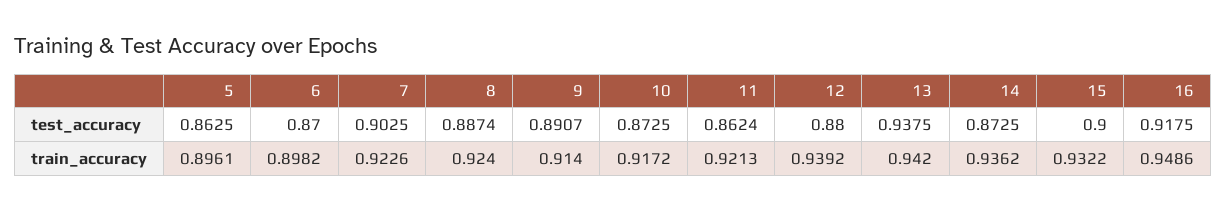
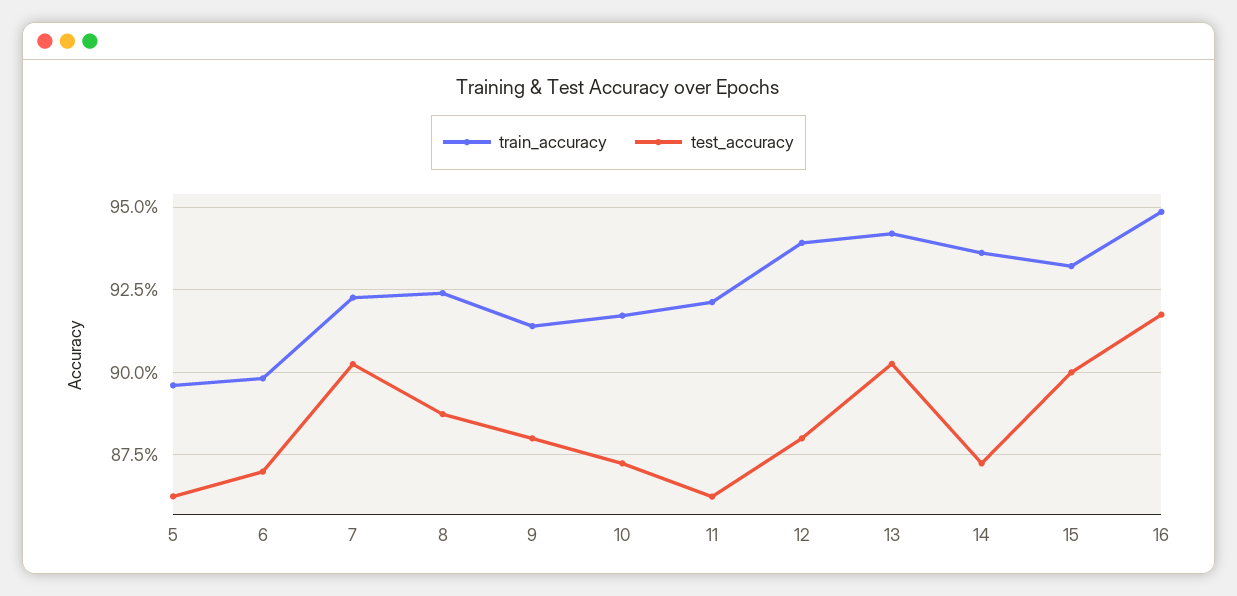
  {
    "test_accuracy": {
      "5": 0.8625,
      "6": 0.87,
      "7": 0.9025,
      "8": 0.8874,
-     "9": 0.8907,
+     "9": 0.88,
      "10": 0.8725,
      "11": 0.8624,
      "12": 0.88,
-     "13": 0.9375,
+     "13": 0.9025,
      "14": 0.8725,
      "15": 0.9,
      "16": 0.9175
    },
    "train_accuracy": {
      "5": 0.8961,
      "6": 0.8982,
      "7": 0.9226,
      "8": 0.924,
      "9": 0.914,
      "10": 0.9172,
      "11": 0.9213,
      "12": 0.9392,
      "13": 0.942,
      "14": 0.9362,
      "15": 0.9322,
      "16": 0.9486
    }
  }

